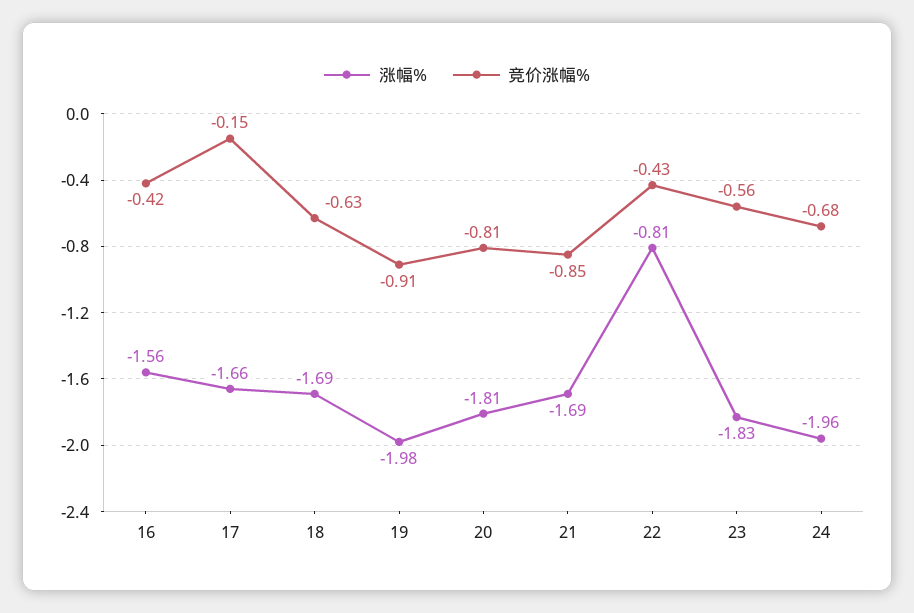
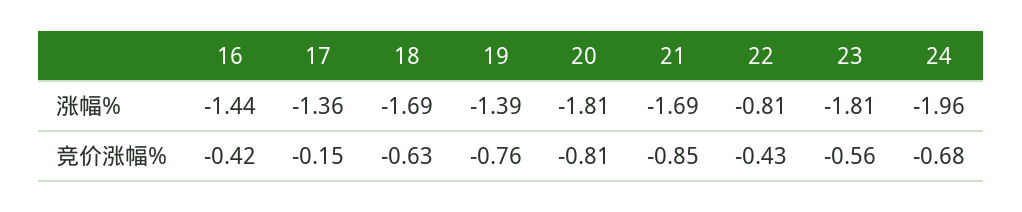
  {
    "涨幅%": {
-     "16": -1.56,
+     "16": -1.44,
-     "17": -1.66,
+     "17": -1.36,
      "18": -1.69,
-     "19": -1.98,
+     "19": -1.39,
      "20": -1.81,
      "21": -1.69,
      "22": -0.81,
-     "23": -1.83,
+     "23": -1.81,
      "24": -1.96
    },
    "竞价涨幅%": {
      "16": -0.42,
      "17": -0.15,
      "18": -0.63,
-     "19": -0.91,
+     "19": -0.76,
      "20": -0.81,
      "21": -0.85,
      "22": -0.43,
      "23": -0.56,
      "24": -0.68
    }
  }

